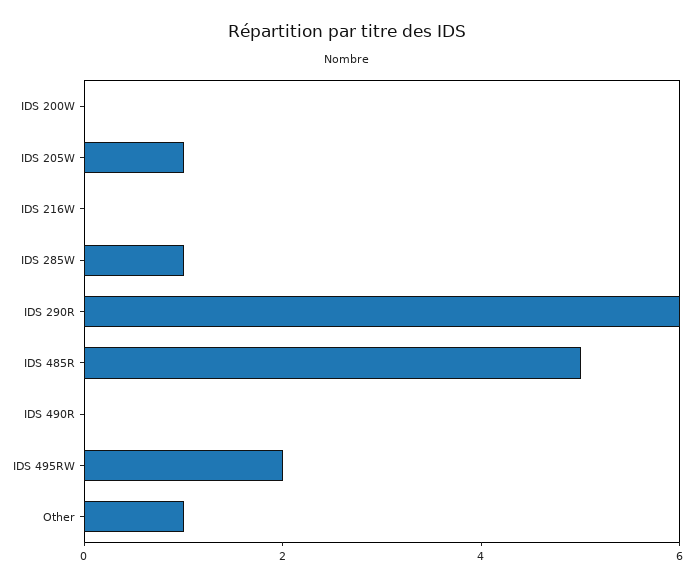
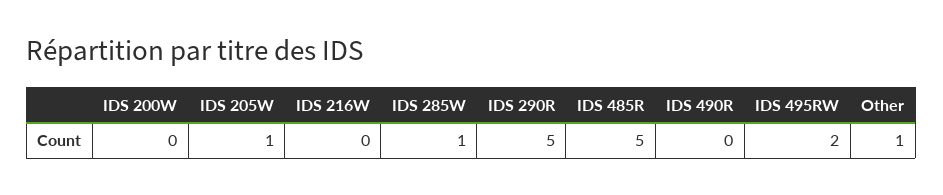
  {
    "IDS 200W": 0,
    "IDS 205W": 1,
    "IDS 216W": 0,
    "IDS 285W": 1,
-   "IDS 290R": 6,
+   "IDS 290R": 5,
    "IDS 485R": 5,
    "IDS 490R": 0,
    "IDS 495RW": 2,
    "Other": 1
  }

